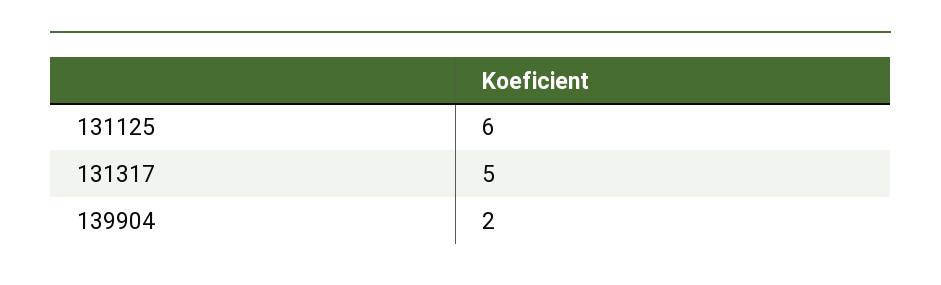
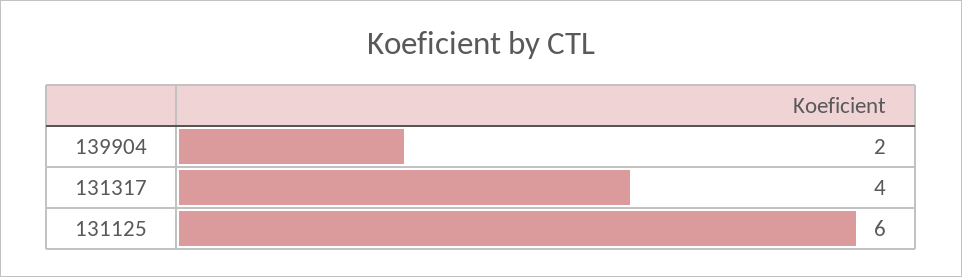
  {
    "131125": 6,
-   "131317": 5,
+   "131317": 4,
    "139904": 2
  }

